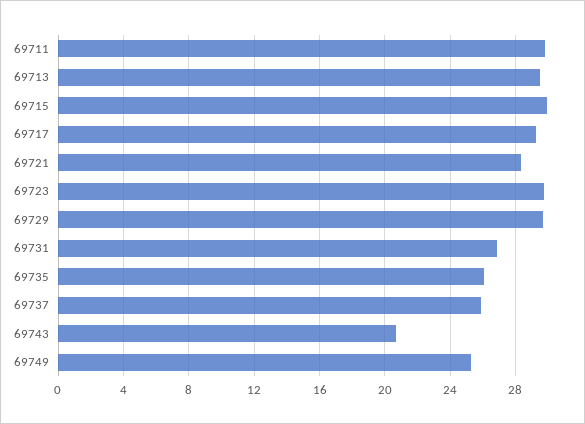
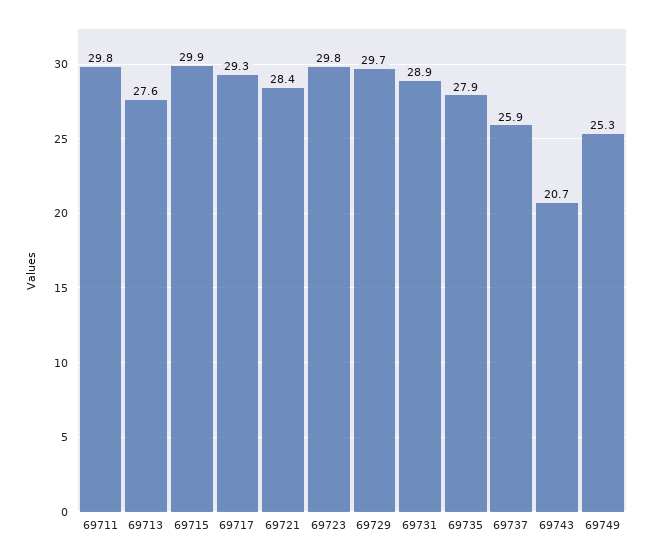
  {
    "69711": 29.8,
-   "69713": 29.5,
+   "69713": 27.6,
    "69715": 29.9,
    "69717": 29.3,
    "69721": 28.4,
    "69723": 29.8,
    "69729": 29.7,
-   "69731": 27,
+   "69731": 28.9,
-   "69735": 26,
+   "69735": 27.9,
    "69737": 25.9,
    "69743": 20.7,
    "69749": 25.3
  }

